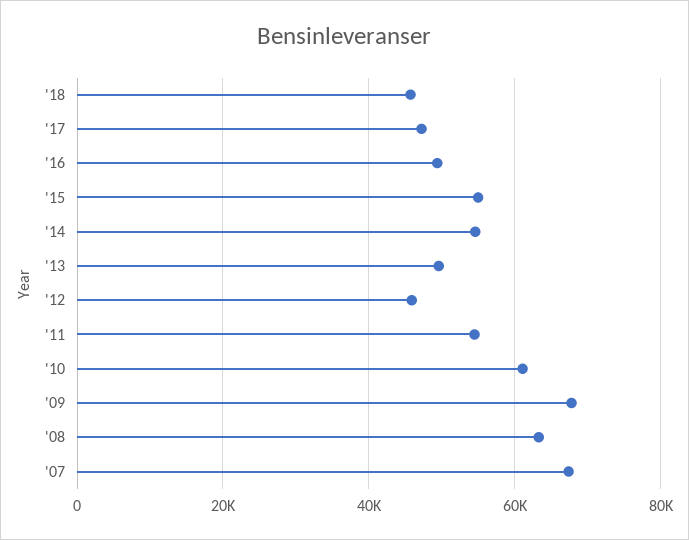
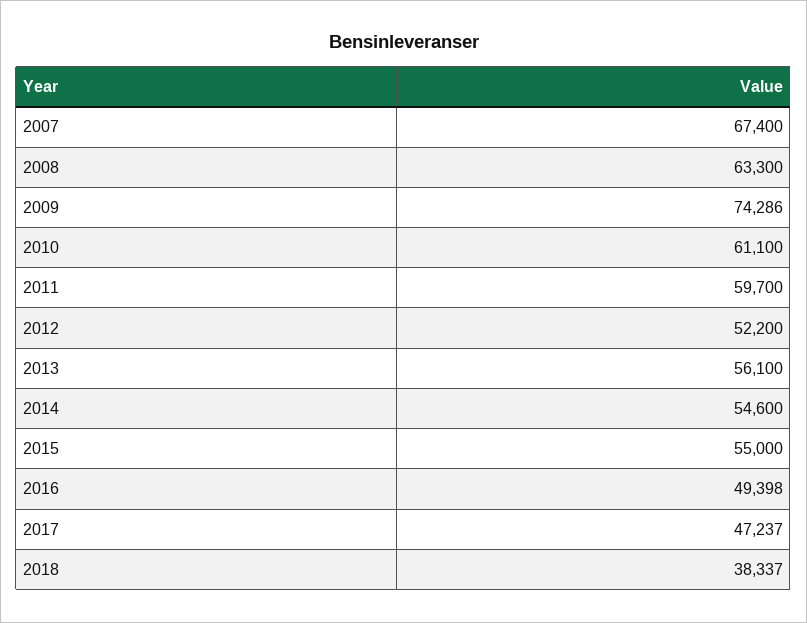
  {
-   "'18": 46000,
+   "'18": 38337,
    "'17": 47237,
    "'16": 49398,
    "'15": 55000,
    "'14": 54600,
-   "'13": 50000,
+   "'13": 56100,
-   "'12": 46000,
+   "'12": 52200,
-   "'11": 54000,
+   "'11": 59700,
    "'10": 61100,
-   "'09": 68000,
+   "'09": 74286,
    "'08": 63300,
    "'07": 67400
  }

